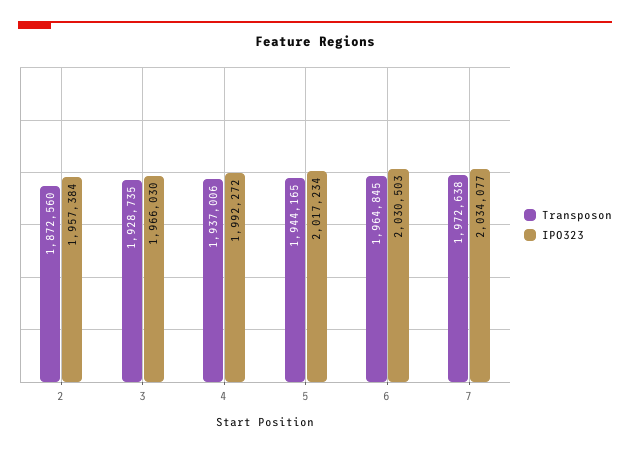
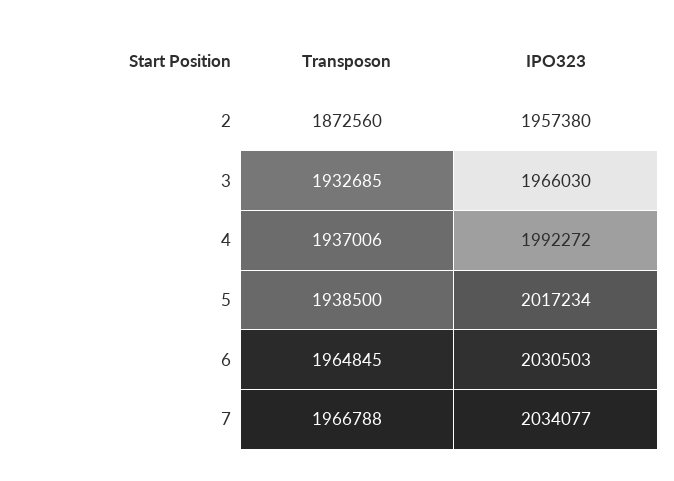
  {
    "Transposon": {
      "2": 1872560,
-     "3": 1928735,
+     "3": 1932685,
      "4": 1937006,
-     "5": 1944165,
+     "5": 1938500,
      "6": 1964845,
-     "7": 1972638
+     "7": 1966788
    },
    "IPO323": {
-     "2": 1957384,
+     "2": 1957380,
      "3": 1966030,
      "4": 1992272,
      "5": 2017234,
      "6": 2030503,
      "7": 2034077
    }
  }

